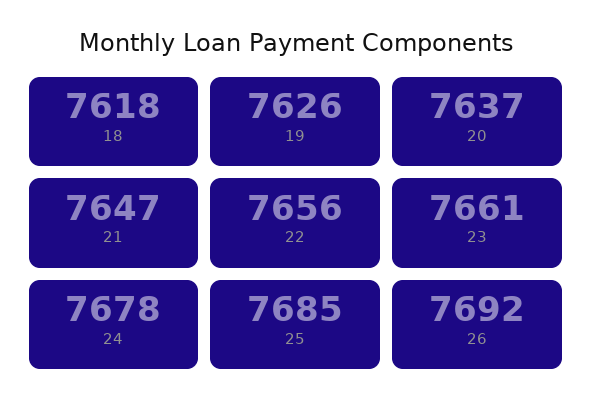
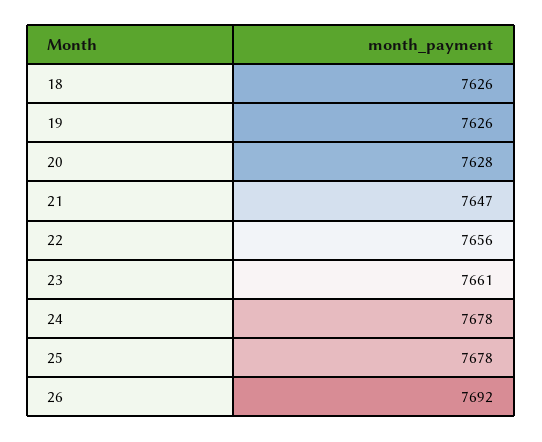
  {
-   "18": 7618,
+   "18": 7626,
    "19": 7626,
-   "20": 7637,
+   "20": 7628,
    "21": 7647,
    "22": 7656,
    "23": 7661,
    "24": 7678,
-   "25": 7685,
+   "25": 7678,
    "26": 7692
  }

